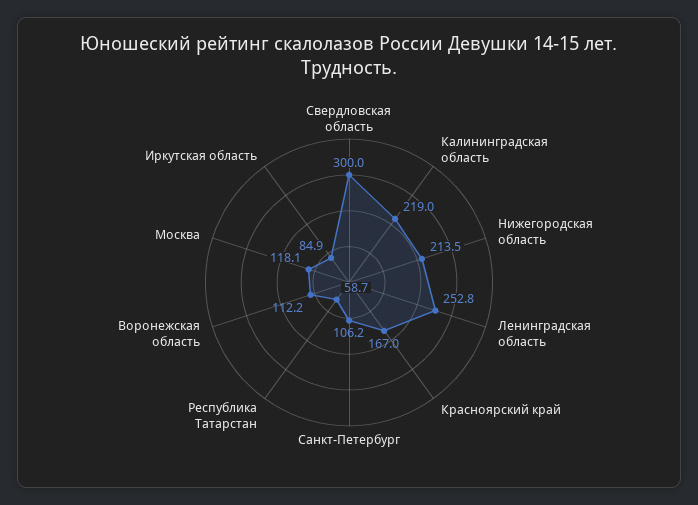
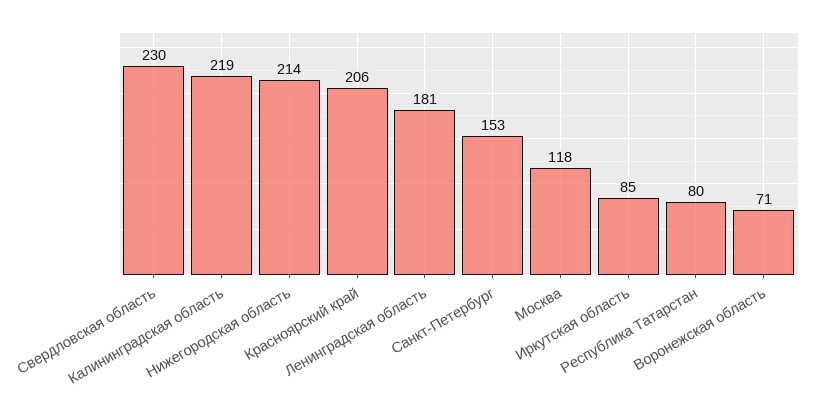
  {
-   "Свердловская область": 300,
+   "Свердловская область": 230,
    "Калининградская область": 219,
    "Нижегородская область": 213.5,
-   "Ленинградская область": 252.8,
+   "Ленинградская область": 181,
-   "Красноярский край": 167,
+   "Красноярский край": 206,
-   "Санкт-Петербург": 106.2,
+   "Санкт-Петербург": 153,
-   "Республика Татарстан": 58.7,
+   "Республика Татарстан": 80,
-   "Воронежская область": 112.2,
+   "Воронежская область": 71,
    "Москва": 118.1,
    "Иркутская область": 84.9
  }

